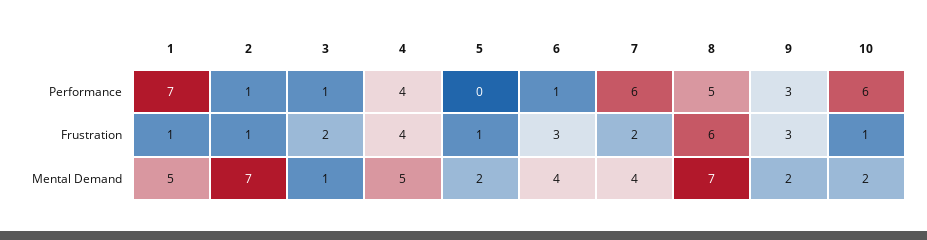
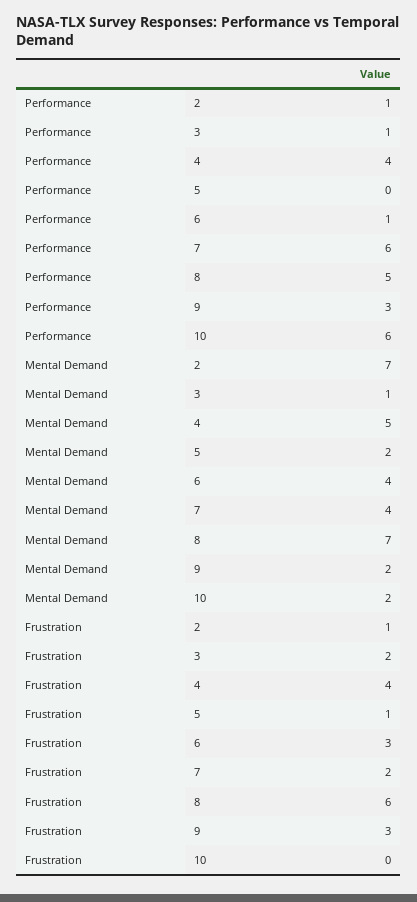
  {
-   "1": {
-     "Performance": 7,
-     "Frustration": 1,
-     "Mental Demand": 5
-   },
    "2": {
      "Performance": 1,
      "Frustration": 1,
      "Mental Demand": 7
    },
    "3": {
      "Performance": 1,
      "Frustration": 2,
      "Mental Demand": 1
    },
    "4": {
      "Performance": 4,
      "Frustration": 4,
      "Mental Demand": 5
    },
    "5": {
      "Performance": 0,
      "Frustration": 1,
      "Mental Demand": 2
    },
    "6": {
      "Performance": 1,
      "Frustration": 3,
      "Mental Demand": 4
    },
    "7": {
      "Performance": 6,
      "Frustration": 2,
      "Mental Demand": 4
    },
    "8": {
      "Performance": 5,
      "Frustration": 6,
      "Mental Demand": 7
    },
    "9": {
      "Performance": 3,
      "Frustration": 3,
      "Mental Demand": 2
    },
    "10": {
      "Performance": 6,
-     "Frustration": 1,
+     "Frustration": 0,
      "Mental Demand": 2
    }
  }

